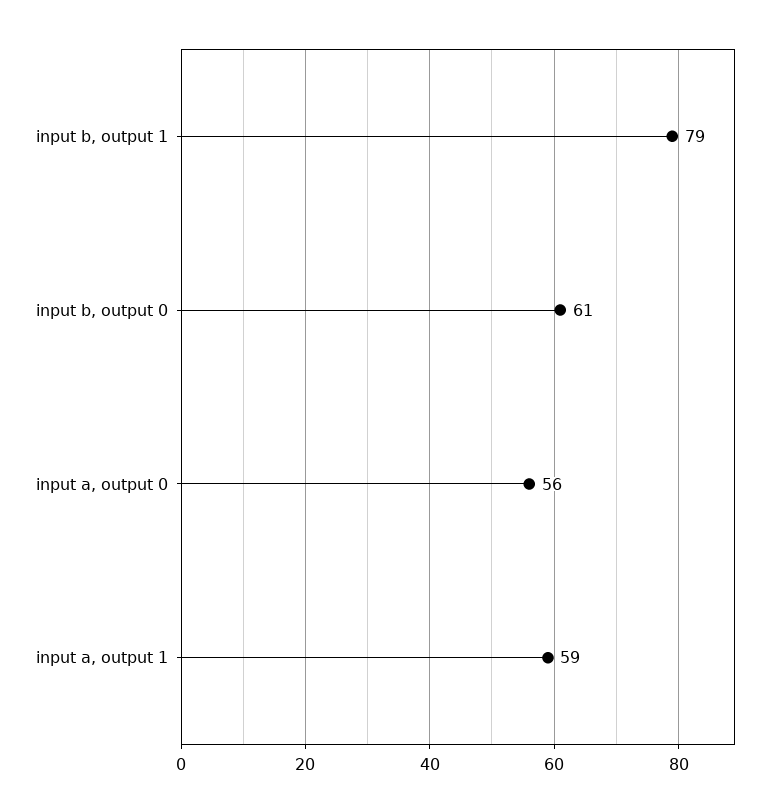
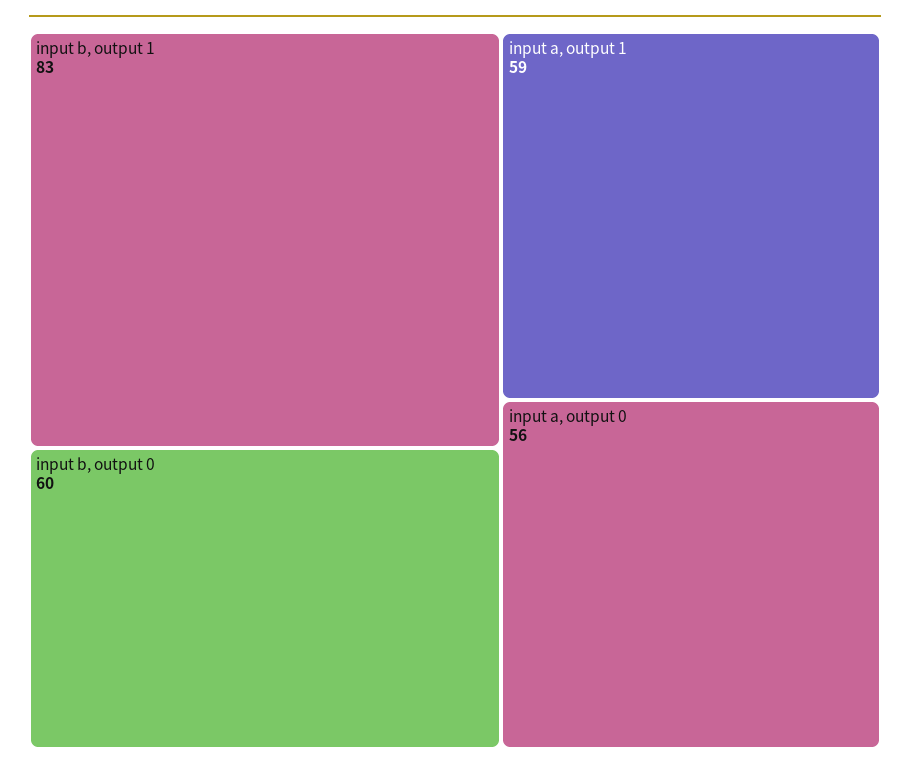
  {
-   "input b, output 1": 79,
+   "input b, output 1": 83,
-   "input b, output 0": 61,
+   "input b, output 0": 60,
    "input a, output 0": 56,
    "input a, output 1": 59
  }

